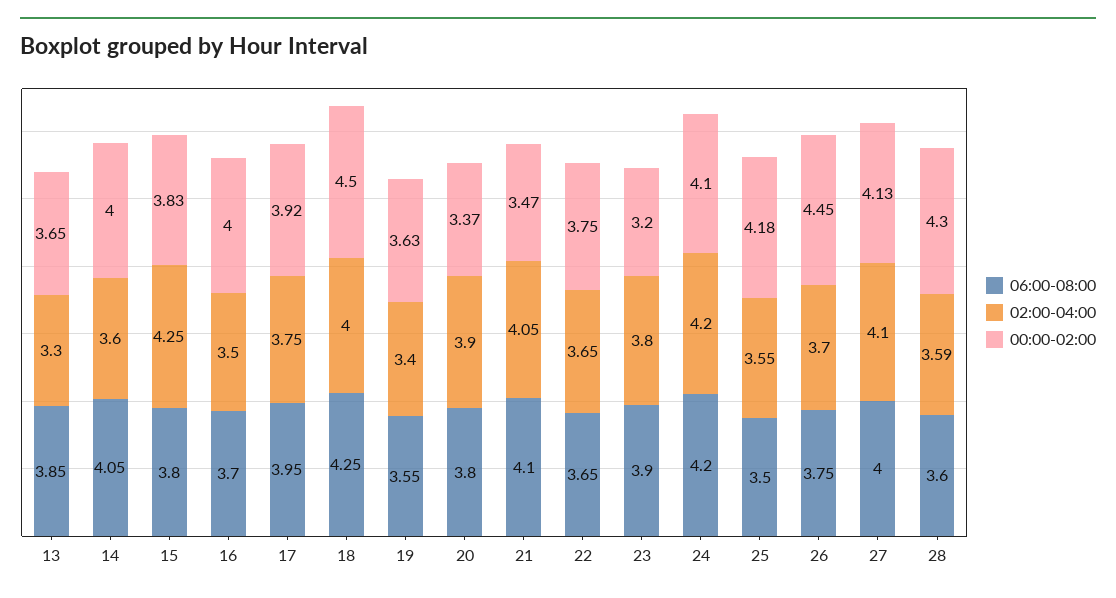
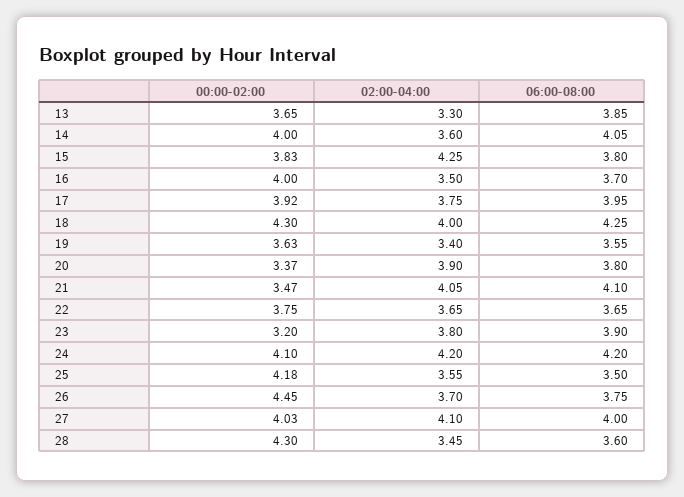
  {
    "06:00-08:00": {
      "13": 3.85,
      "14": 4.05,
      "15": 3.8,
      "16": 3.7,
      "17": 3.95,
      "18": 4.25,
      "19": 3.55,
      "20": 3.8,
      "21": 4.1,
      "22": 3.65,
      "23": 3.9,
      "24": 4.2,
      "25": 3.5,
      "26": 3.75,
      "27": 4,
      "28": 3.6
    },
    "02:00-04:00": {
      "13": 3.3,
      "14": 3.6,
      "15": 4.25,
      "16": 3.5,
      "17": 3.75,
      "18": 4,
      "19": 3.4,
      "20": 3.9,
      "21": 4.05,
      "22": 3.65,
      "23": 3.8,
      "24": 4.2,
      "25": 3.55,
      "26": 3.7,
      "27": 4.1,
-     "28": 3.59
+     "28": 3.45
    },
    "00:00-02:00": {
      "13": 3.65,
      "14": 4,
      "15": 3.83,
      "16": 4,
      "17": 3.92,
-     "18": 4.5,
+     "18": 4.3,
      "19": 3.63,
      "20": 3.37,
      "21": 3.47,
      "22": 3.75,
      "23": 3.2,
      "24": 4.1,
      "25": 4.18,
      "26": 4.45,
-     "27": 4.13,
+     "27": 4.03,
      "28": 4.3
    }
  }

